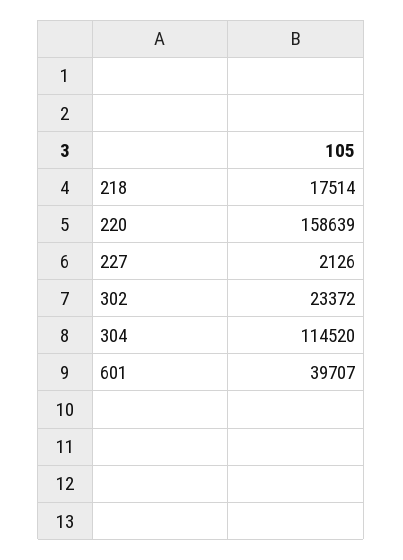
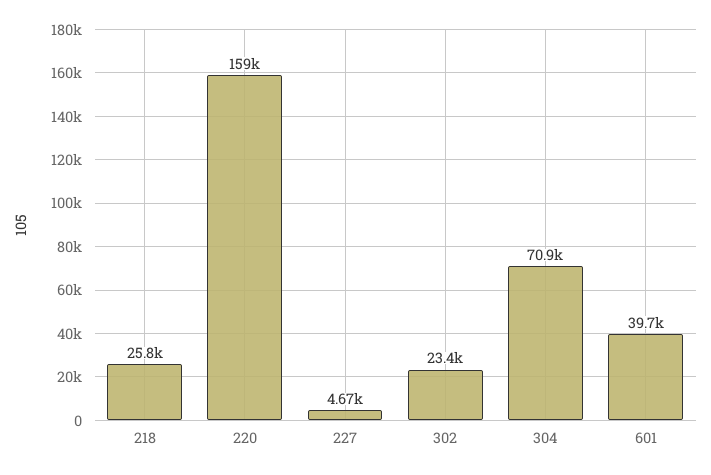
  {
-   "218": 17514,
+   "218": 25800,
    "220": 158639,
-   "227": 2126,
+   "227": 4670,
    "302": 23372,
-   "304": 114520,
+   "304": 70900,
    "601": 39707
  }

